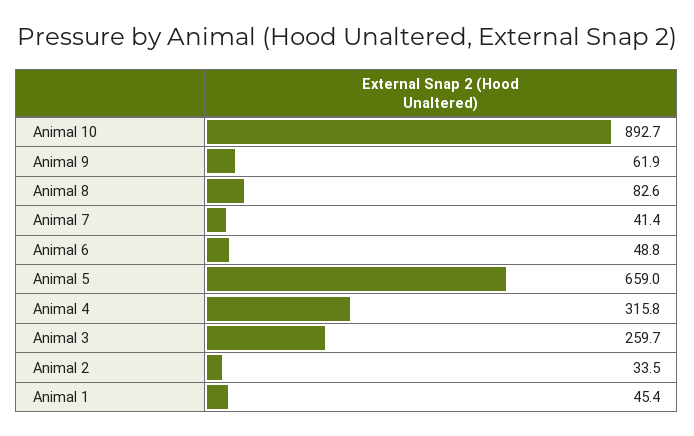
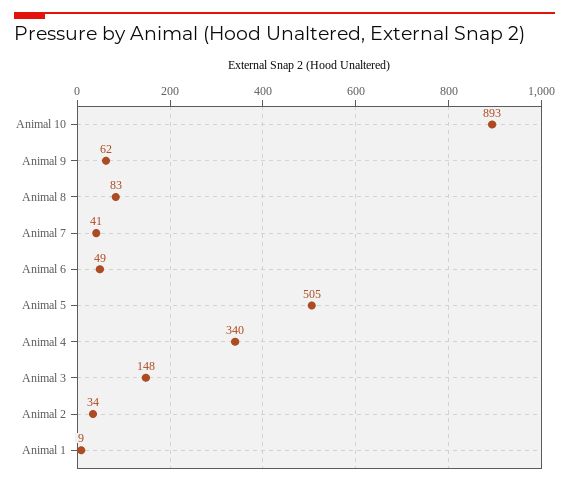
  {
    "Animal 10": 892.7,
    "Animal 9": 61.9,
    "Animal 8": 82.6,
    "Animal 7": 41.4,
    "Animal 6": 48.8,
-   "Animal 5": 659,
+   "Animal 5": 505,
-   "Animal 4": 315.8,
+   "Animal 4": 340,
-   "Animal 3": 259.7,
+   "Animal 3": 148,
    "Animal 2": 33.5,
-   "Animal 1": 45.4
+   "Animal 1": 9
  }

